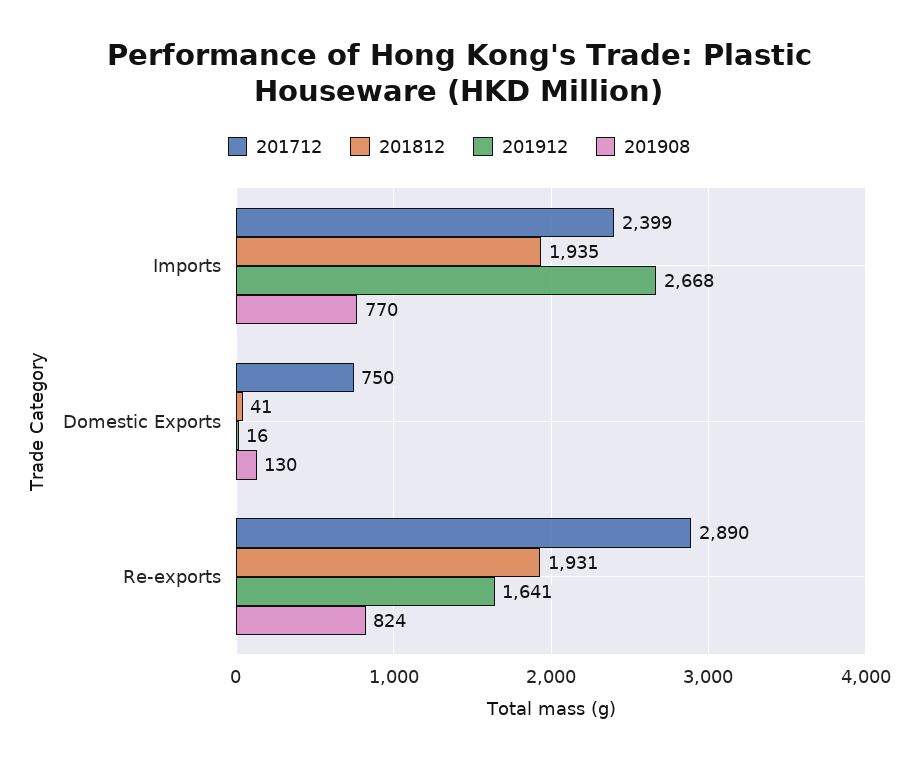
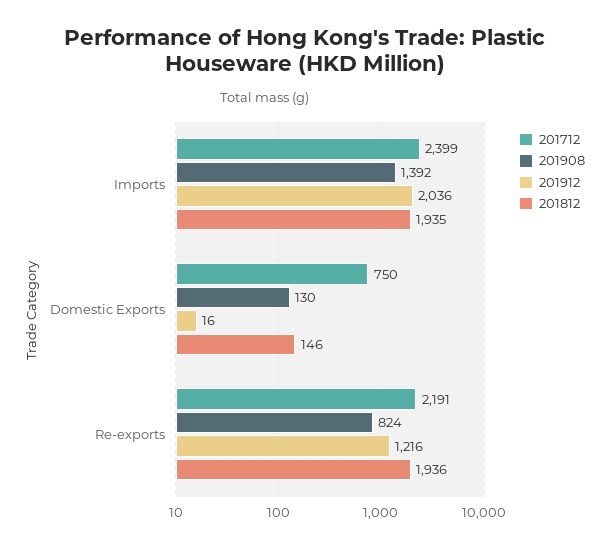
  {
    "201712": {
      "Imports": 2399,
      "Domestic Exports": 750,
-     "Re-exports": 2890
+     "Re-exports": 2191
    },
    "201812": {
      "Imports": 1935,
-     "Domestic Exports": 41,
+     "Domestic Exports": 146,
-     "Re-exports": 1931
+     "Re-exports": 1936
    },
    "201912": {
-     "Imports": 2668,
+     "Imports": 2036,
      "Domestic Exports": 16,
-     "Re-exports": 1641
+     "Re-exports": 1216
    },
    "201908": {
-     "Imports": 770,
+     "Imports": 1392,
      "Domestic Exports": 130,
      "Re-exports": 824
    }
  }

